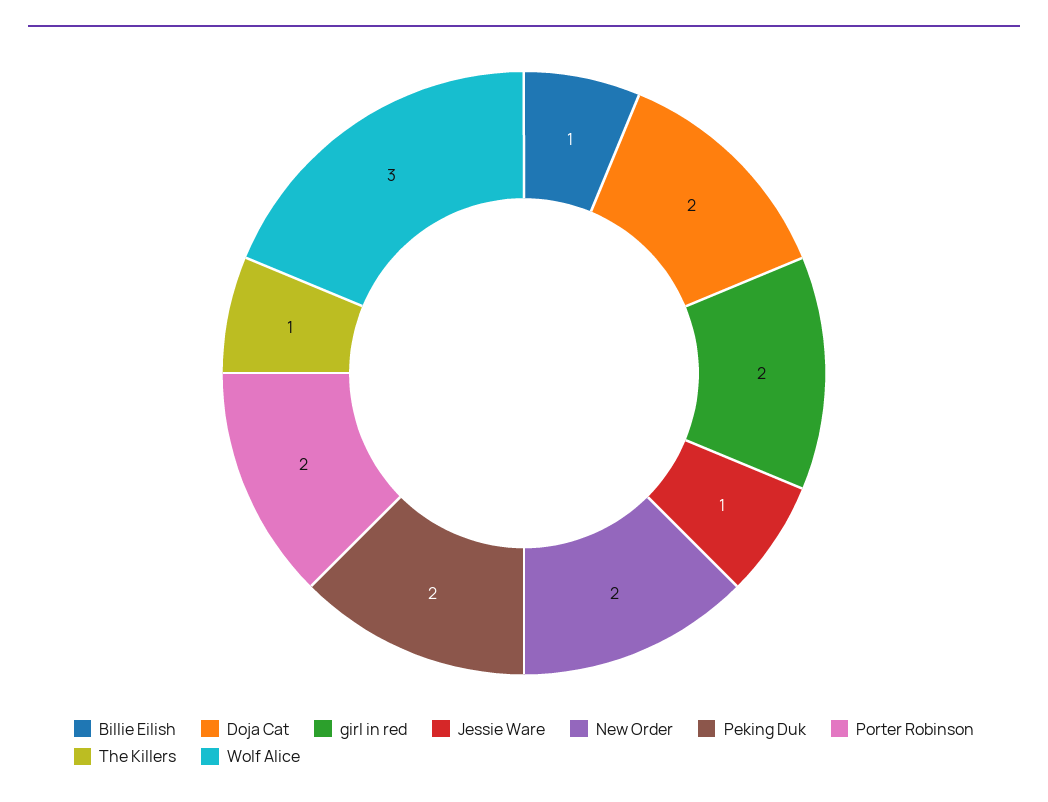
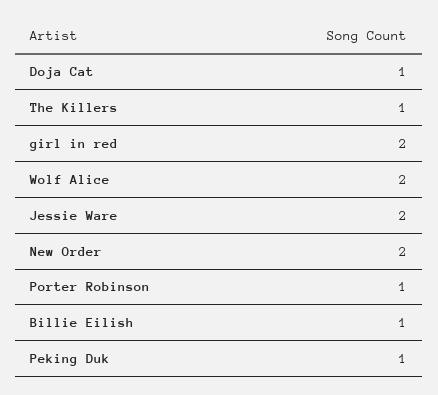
  {
    "Billie Eilish": 1,
-   "Doja Cat": 2,
+   "Doja Cat": 1,
    "girl in red": 2,
-   "Jessie Ware": 1,
+   "Jessie Ware": 2,
    "New Order": 2,
-   "Peking Duk": 2,
+   "Peking Duk": 1,
-   "Porter Robinson": 2,
+   "Porter Robinson": 1,
    "The Killers": 1,
-   "Wolf Alice": 3
+   "Wolf Alice": 2
  }

